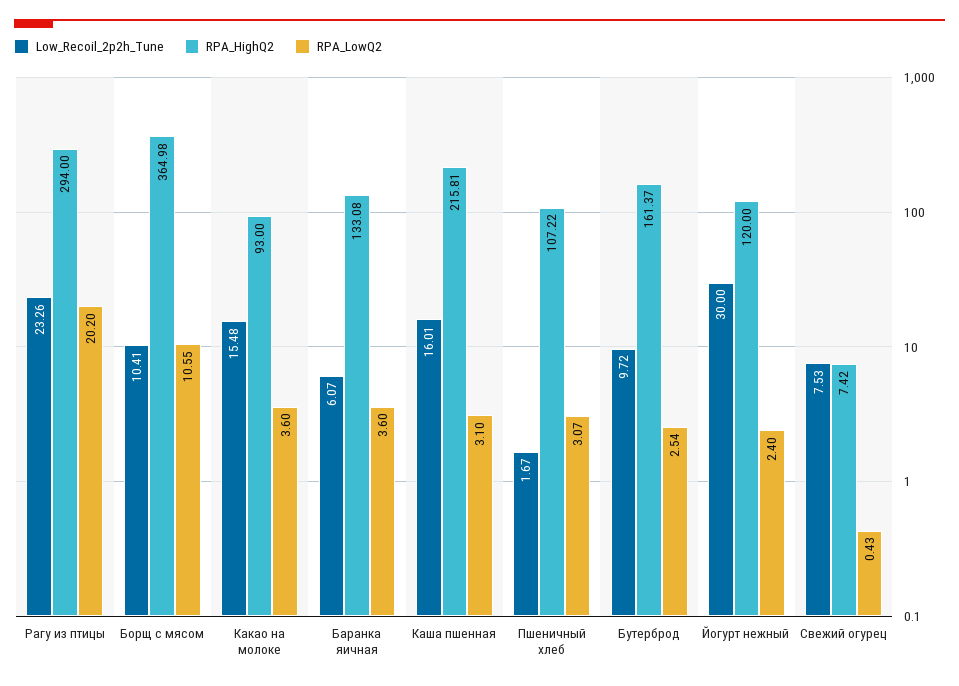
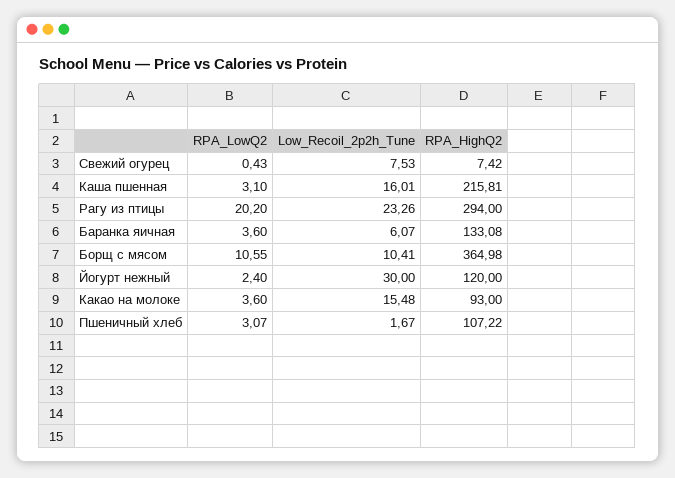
  {
    "Low_Recoil_2p2h_Tune": {
      "Рагу из птицы": 23.26,
      "Борщ с мясом": 10.41,
      "Какао на молоке": 15.48,
      "Баранка яичная": 6.07,
      "Каша пшенная": 16.01,
      "Пшеничный хлеб": 1.67,
-     "Бутерброд": 9.72,
      "Йогурт нежный": 30,
      "Свежий огурец": 7.53
    },
    "RPA_HighQ2": {
      "Рагу из птицы": 294,
      "Борщ с мясом": 364.98,
      "Какао на молоке": 93,
      "Баранка яичная": 133.08,
      "Каша пшенная": 215.81,
      "Пшеничный хлеб": 107.22,
-     "Бутерброд": 161.37,
      "Йогурт нежный": 120,
      "Свежий огурец": 7.42
    },
    "RPA_LowQ2": {
      "Рагу из птицы": 20.2,
      "Борщ с мясом": 10.55,
      "Какао на молоке": 3.6,
      "Баранка яичная": 3.6,
      "Каша пшенная": 3.1,
      "Пшеничный хлеб": 3.07,
-     "Бутерброд": 2.54,
      "Йогурт нежный": 2.4,
      "Свежий огурец": 0.43
    }
  }

